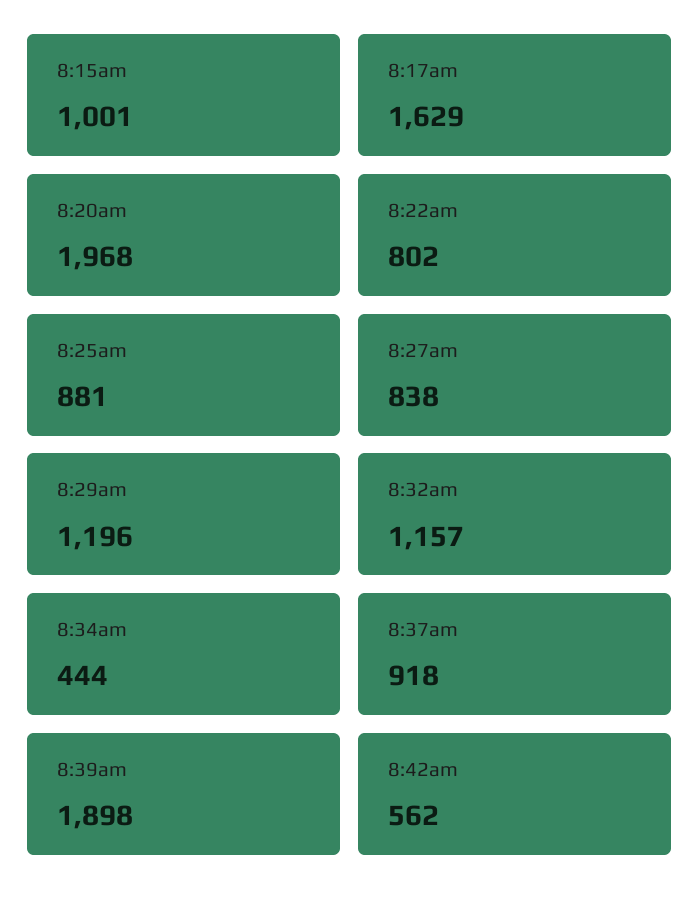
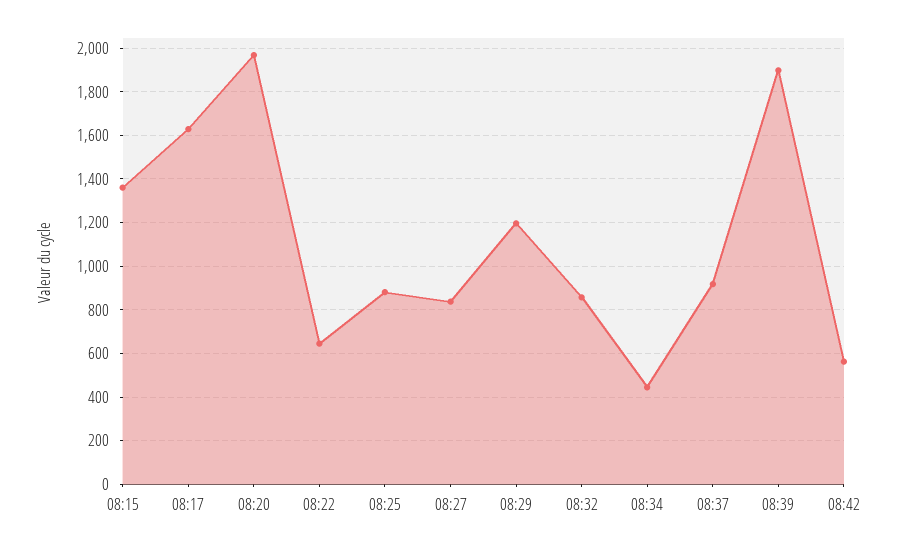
  {
-   "8:15am": 1001,
+   "8:15am": 1350,
    "8:17am": 1629,
    "8:20am": 1968,
-   "8:22am": 802,
+   "8:22am": 650,
    "8:25am": 881,
    "8:27am": 838,
    "8:29am": 1196,
-   "8:32am": 1157,
+   "8:32am": 850,
    "8:34am": 444,
    "8:37am": 918,
    "8:39am": 1898,
    "8:42am": 562
  }

